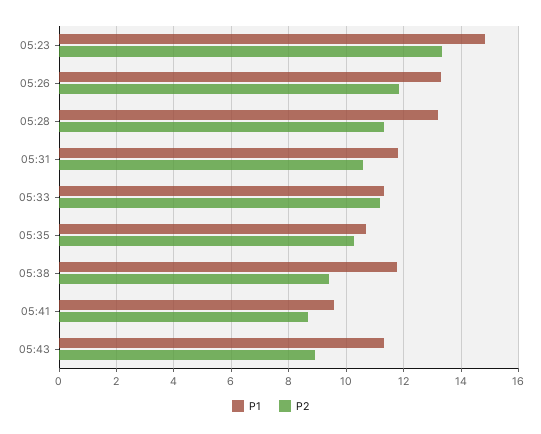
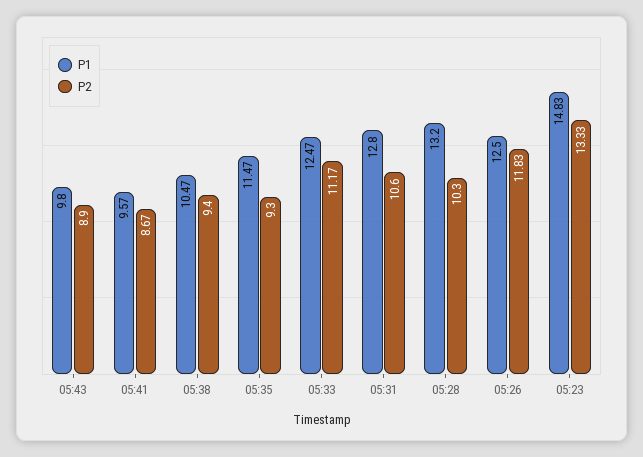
  {
    "P1": {
      "05:23": 14.83,
-     "05:26": 13.25,
+     "05:26": 12.5,
      "05:28": 13.2,
-     "05:31": 11.75,
+     "05:31": 12.8,
-     "05:33": 11.25,
+     "05:33": 12.47,
-     "05:35": 10.75,
+     "05:35": 11.47,
-     "05:38": 11.75,
+     "05:38": 10.47,
      "05:41": 9.57,
-     "05:43": 11.25
+     "05:43": 9.8
    },
    "P2": {
      "05:23": 13.33,
      "05:26": 11.83,
-     "05:28": 11.25,
+     "05:28": 10.3,
      "05:31": 10.6,
      "05:33": 11.17,
-     "05:35": 10.25,
+     "05:35": 9.3,
      "05:38": 9.4,
      "05:41": 8.67,
      "05:43": 8.9
    }
  }

